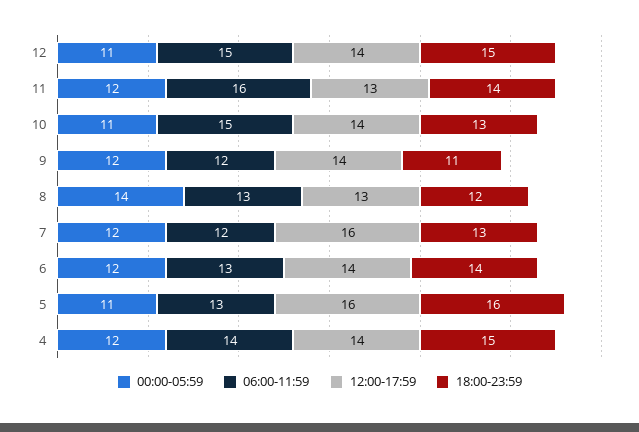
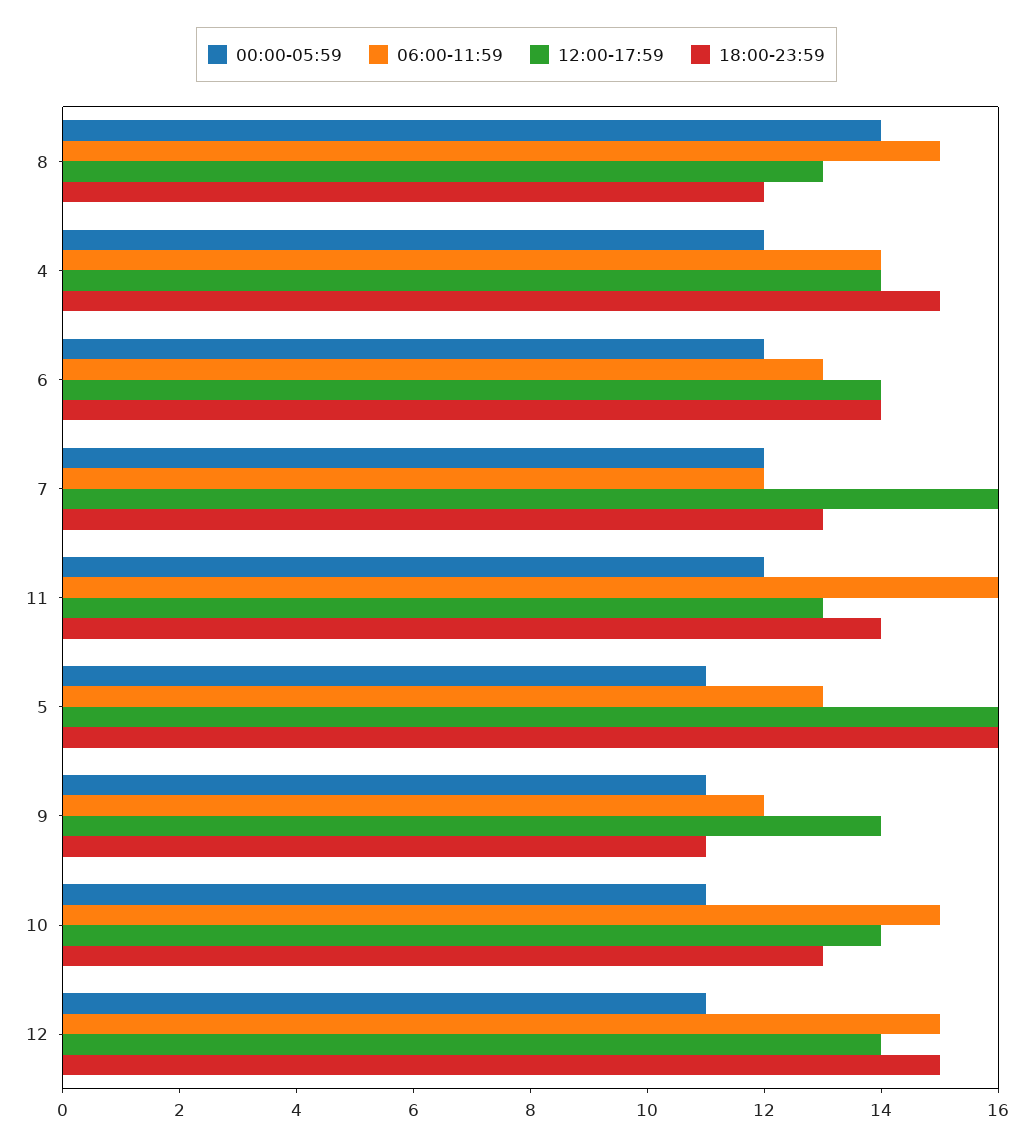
  {
    "00:00-05:59": {
      "12": 11,
      "11": 12,
      "10": 11,
-     "9": 12,
+     "9": 11,
      "8": 14,
      "7": 12,
      "6": 12,
      "5": 11,
      "4": 12
    },
    "06:00-11:59": {
      "12": 15,
      "11": 16,
      "10": 15,
      "9": 12,
-     "8": 13,
+     "8": 15,
      "7": 12,
      "6": 13,
      "5": 13,
      "4": 14
    },
    "12:00-17:59": {
      "12": 14,
      "11": 13,
      "10": 14,
      "9": 14,
      "8": 13,
      "7": 16,
      "6": 14,
      "5": 16,
      "4": 14
    },
    "18:00-23:59": {
      "12": 15,
      "11": 14,
      "10": 13,
      "9": 11,
      "8": 12,
      "7": 13,
      "6": 14,
      "5": 16,
      "4": 15
    }
  }

